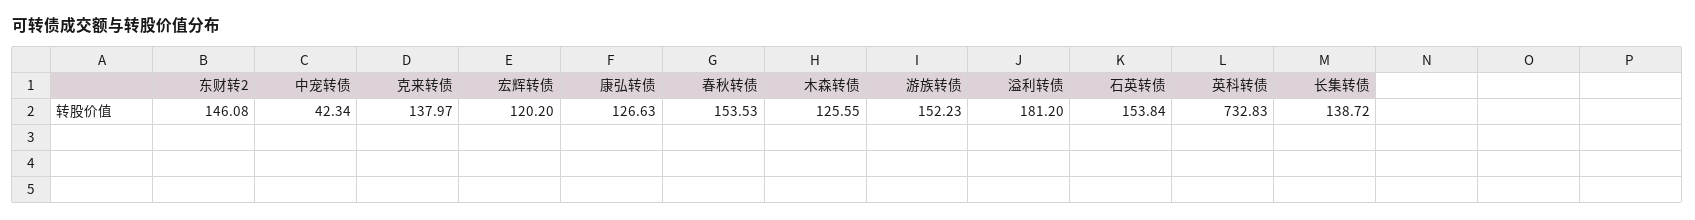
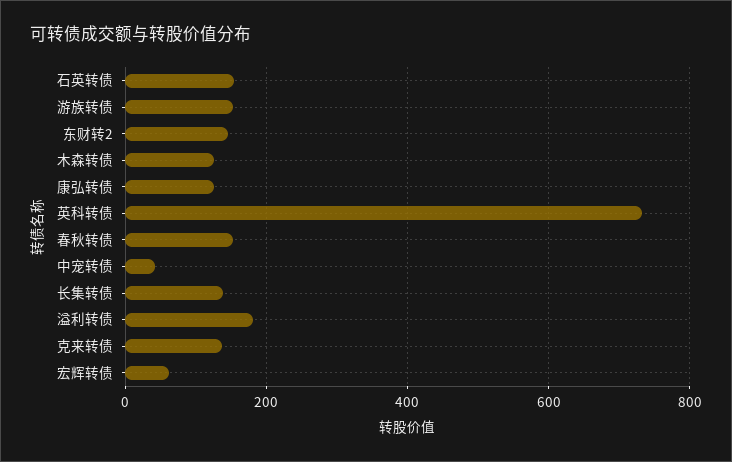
  {
    "东财转2": 146.08,
    "中宠转债": 42.34,
    "克来转债": 137.97,
-   "宏辉转债": 120.2,
+   "宏辉转债": 60,
    "康弘转债": 126.63,
    "春秋转债": 153.53,
    "木森转债": 125.55,
    "游族转债": 152.23,
    "溢利转债": 181.2,
    "石英转债": 153.84,
    "英科转债": 732.83,
    "长集转债": 138.72
  }

